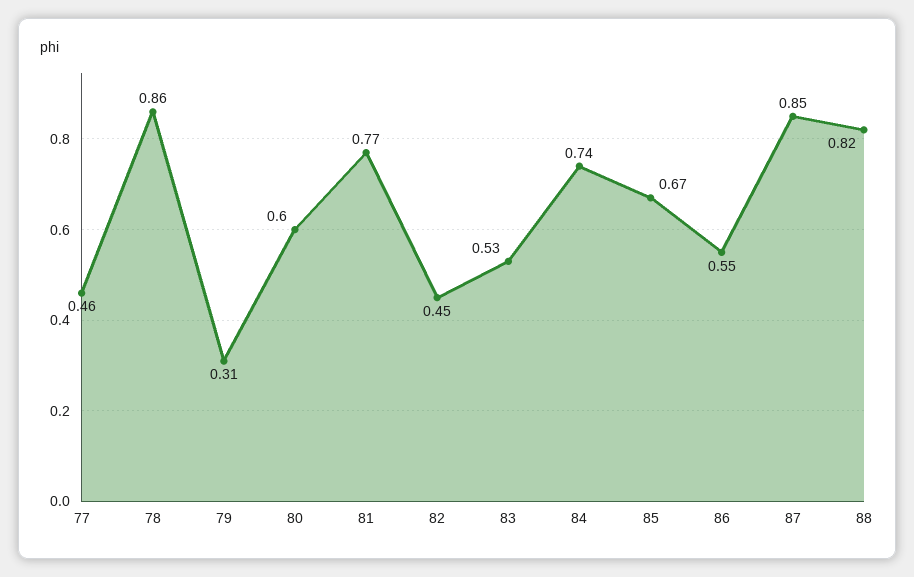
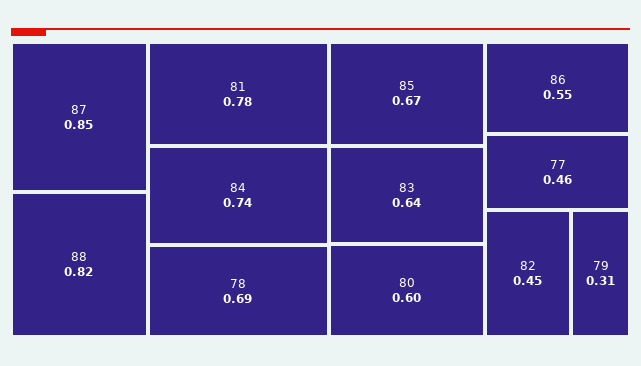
  {
    "77": 0.46,
-   "78": 0.86,
+   "78": 0.69,
    "79": 0.31,
    "80": 0.6,
-   "81": 0.77,
+   "81": 0.78,
    "82": 0.45,
-   "83": 0.53,
+   "83": 0.64,
    "84": 0.74,
    "85": 0.67,
    "86": 0.55,
    "87": 0.85,
    "88": 0.82
  }

